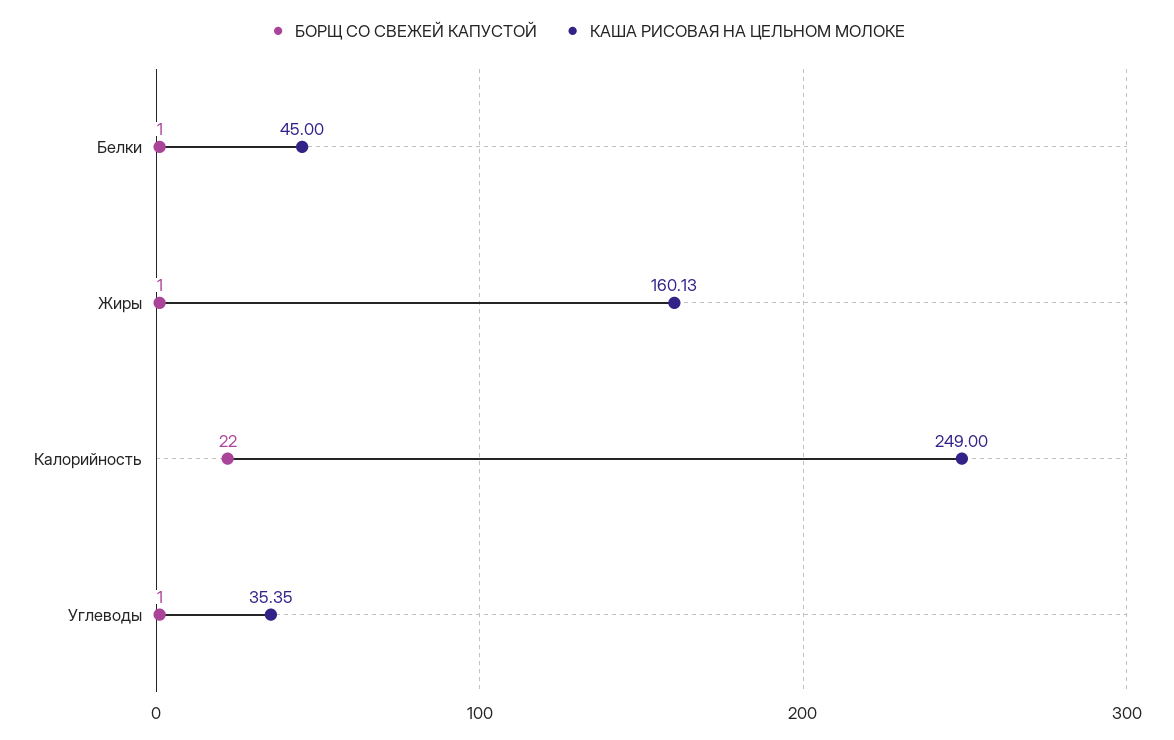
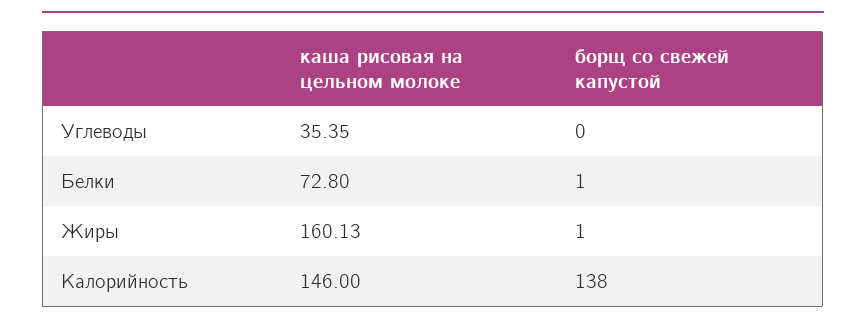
  {
    "БОРЩ СО СВЕЖЕЙ КАПУСТОЙ": {
      "Белки": 1,
      "Жиры": 1,
-     "Калорийность": 22,
+     "Калорийность": 138,
-     "Углеводы": 1
+     "Углеводы": 0
    },
    "КАША РИСОВАЯ НА ЦЕЛЬНОМ МОЛОКЕ": {
-     "Белки": 45,
+     "Белки": 72.8,
      "Жиры": 160.13,
-     "Калорийность": 249,
+     "Калорийность": 146,
      "Углеводы": 35.35
    }
  }

